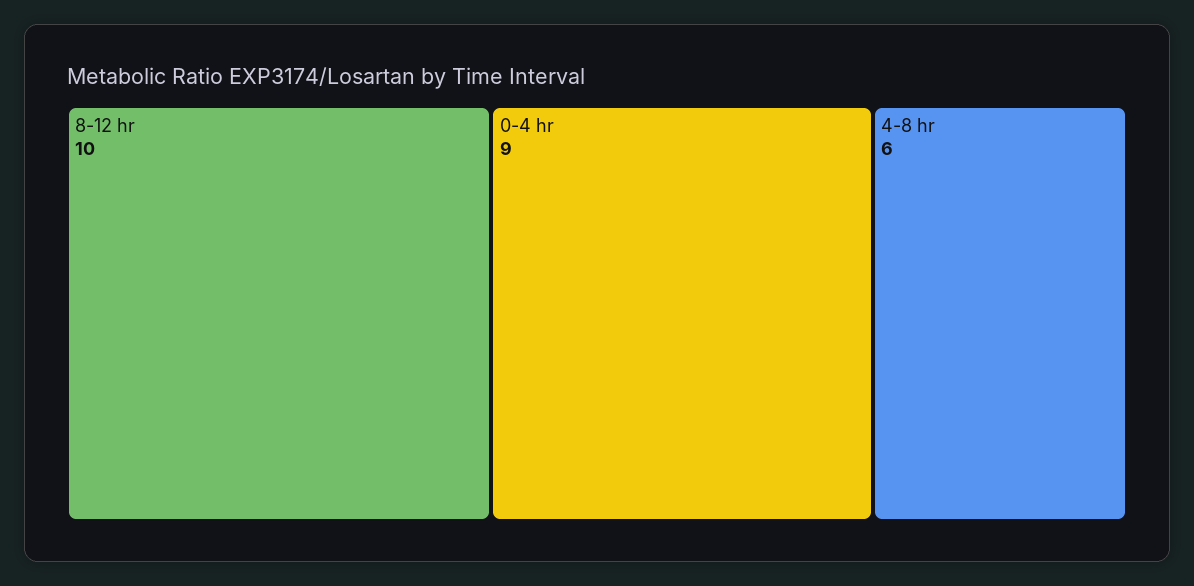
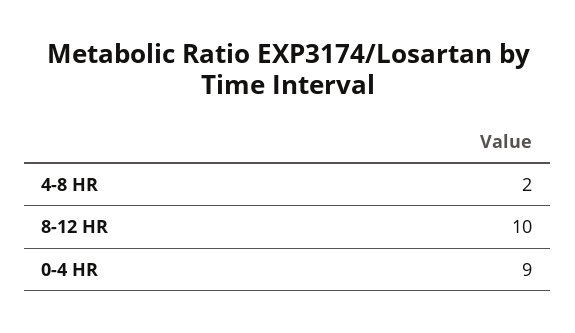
  {
    "8-12 hr": 10,
    "0-4 hr": 9,
-   "4-8 hr": 6
+   "4-8 hr": 2
  }

